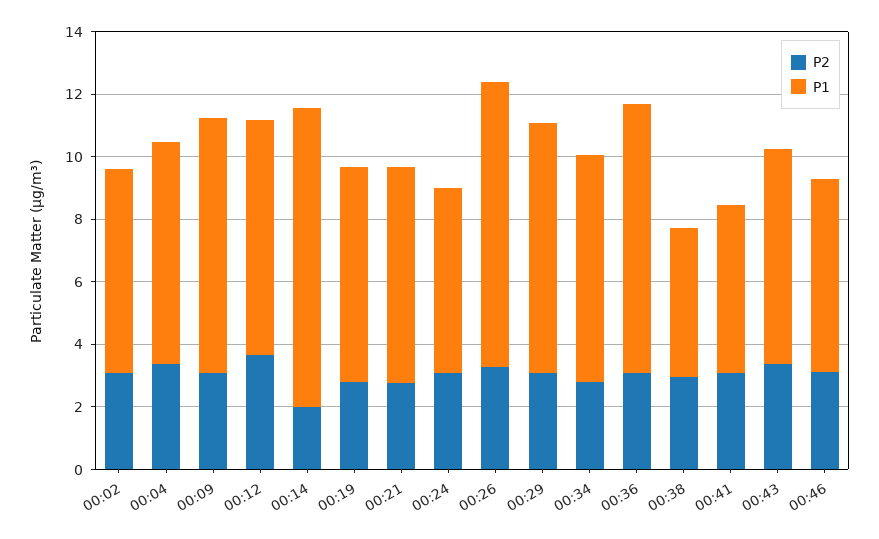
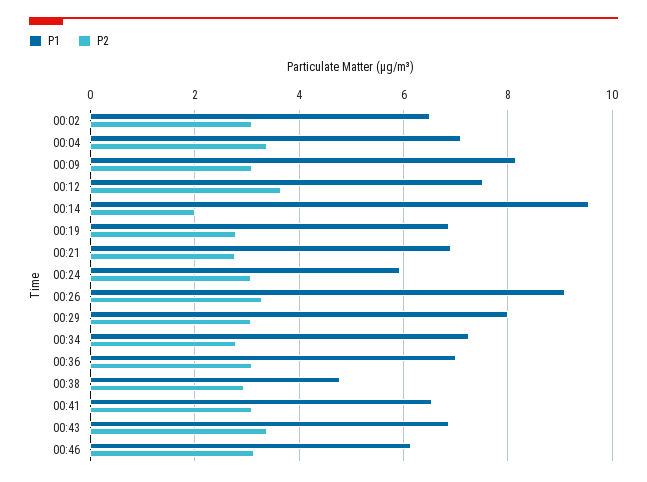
  {
    "P2": {
      "00:02": 3.2,
      "00:04": 3.4,
      "00:09": 3.2,
      "00:12": 3.6,
      "00:14": 2,
      "00:19": 2.8,
      "00:21": 2.8,
      "00:24": 3,
      "00:26": 3.2,
      "00:29": 3,
      "00:34": 2.8,
      "00:36": 3.2,
      "00:38": 3,
      "00:41": 3.2,
      "00:43": 3.4,
      "00:46": 3.2
    },
    "P1": {
      "00:02": 6.6,
      "00:04": 7.2,
      "00:09": 8.2,
      "00:12": 7.6,
      "00:14": 9.6,
      "00:19": 6.8,
      "00:21": 7,
      "00:24": 6,
      "00:26": 9.2,
      "00:29": 8,
      "00:34": 7.2,
-     "00:36": 8.5,
+     "00:36": 7,
      "00:38": 4.8,
-     "00:41": 5.5,
+     "00:41": 6.6,
      "00:43": 6.8,
      "00:46": 6.2
    }
  }

